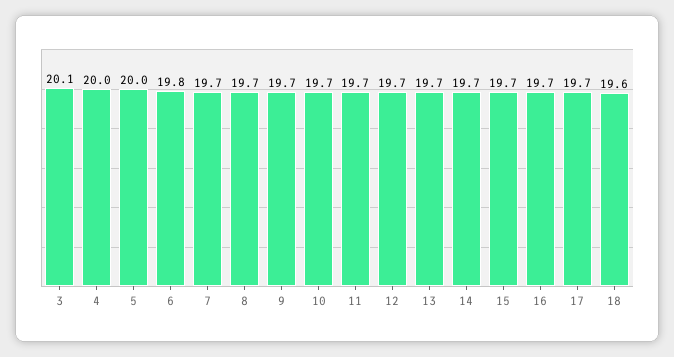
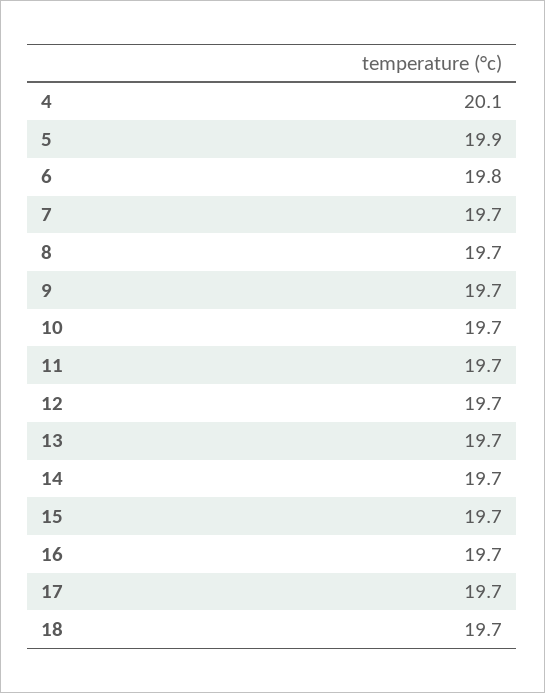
  {
-   "3": 20.1,
-   "4": 20,
+   "4": 20.1,
-   "5": 20,
+   "5": 19.9,
    "6": 19.8,
    "7": 19.7,
    "8": 19.7,
    "9": 19.7,
    "10": 19.7,
    "11": 19.7,
    "12": 19.7,
    "13": 19.7,
    "14": 19.7,
    "15": 19.7,
    "16": 19.7,
    "17": 19.7,
-   "18": 19.6
+   "18": 19.7
  }

